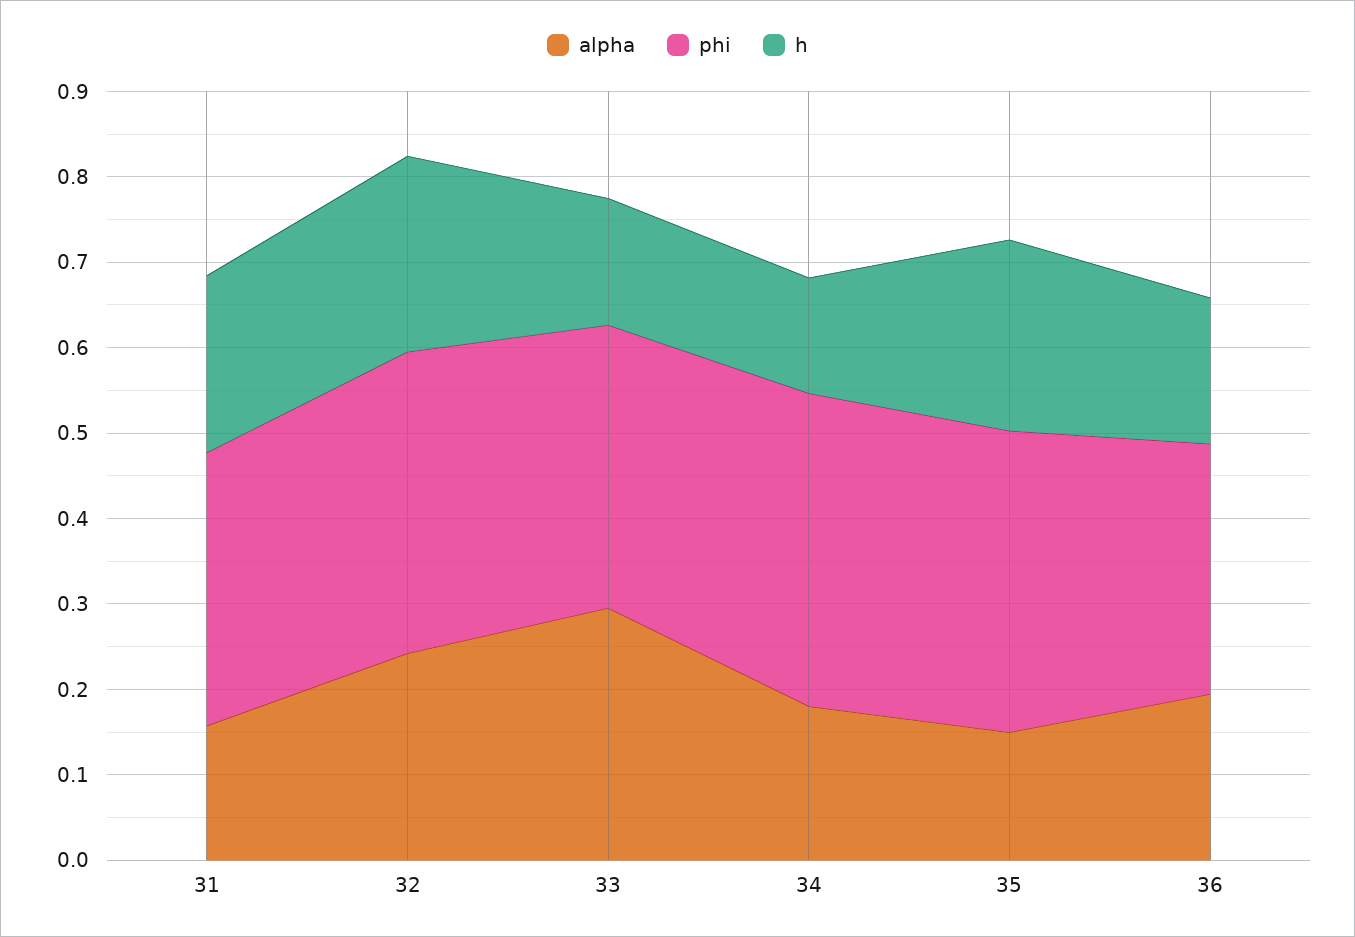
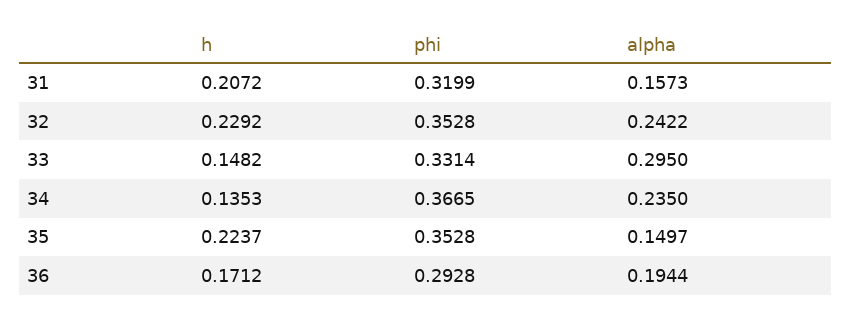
  {
    "alpha": {
      "31": 0.1573,
      "32": 0.2422,
      "33": 0.295,
-     "34": 0.18,
+     "34": 0.235,
      "35": 0.1497,
      "36": 0.1944
    },
    "phi": {
      "31": 0.3199,
      "32": 0.3528,
      "33": 0.3314,
      "34": 0.3665,
      "35": 0.3528,
      "36": 0.2928
    },
    "h": {
      "31": 0.2072,
      "32": 0.2292,
      "33": 0.1482,
      "34": 0.1353,
      "35": 0.2237,
      "36": 0.1712
    }
  }

